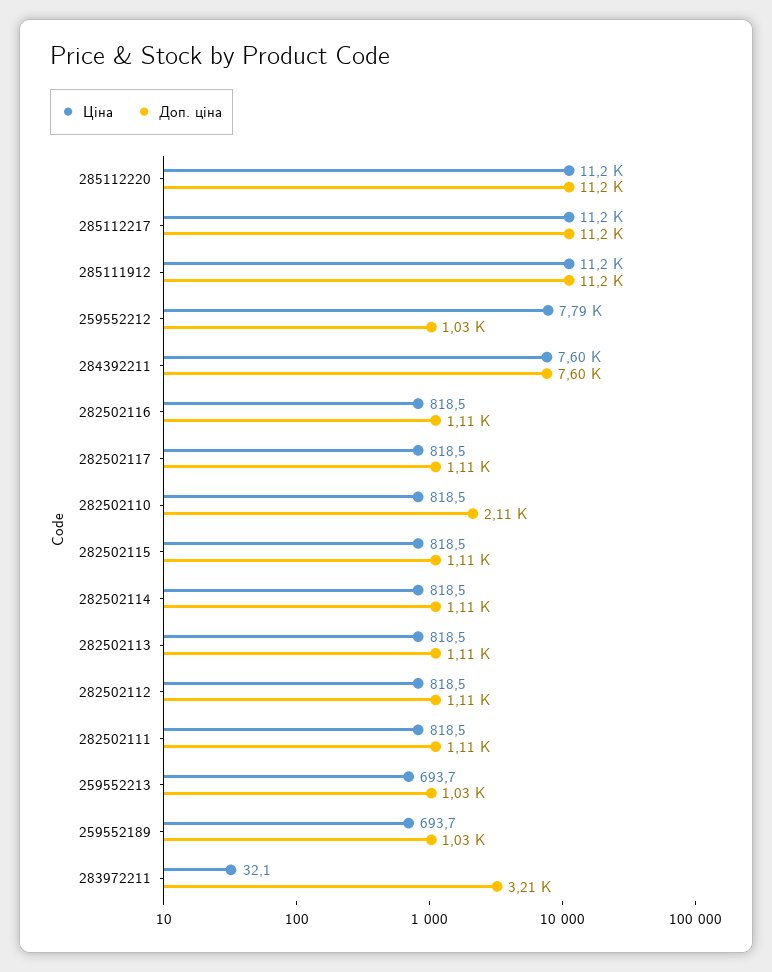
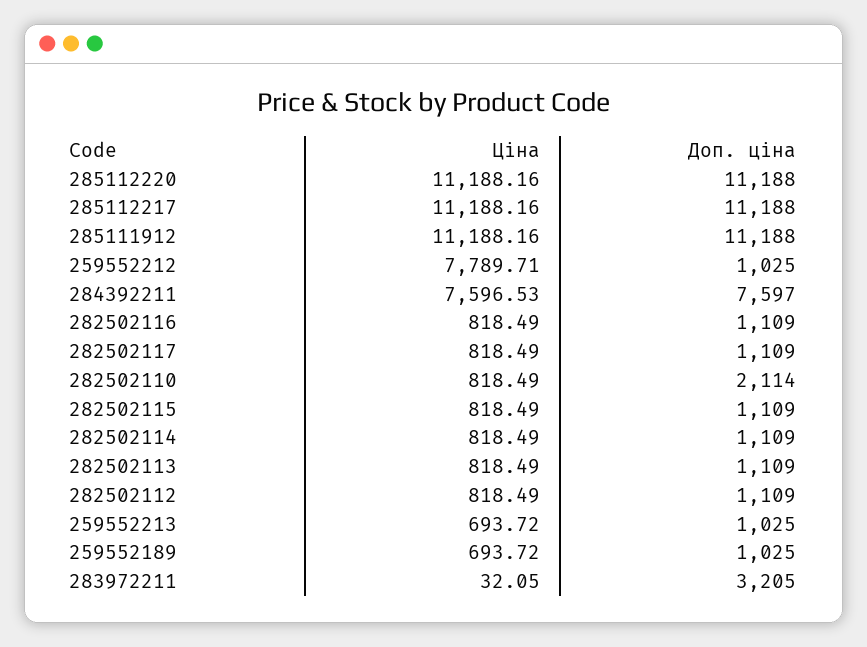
  {
    "Ціна": {
      "285112220": 11188.16,
      "285112217": 11188.16,
      "285111912": 11188.16,
      "259552212": 7789.71,
      "284392211": 7596.53,
      "282502116": 818.49,
      "282502117": 818.49,
      "282502110": 818.49,
      "282502115": 818.49,
      "282502114": 818.49,
      "282502113": 818.49,
      "282502112": 818.49,
-     "282502111": 818.5,
      "259552213": 693.72,
      "259552189": 693.72,
      "283972211": 32.05
    },
    "Доп. ціна": {
      "285112220": 11188,
      "285112217": 11188,
      "285111912": 11188,
      "259552212": 1025,
      "284392211": 7597,
      "282502116": 1109,
      "282502117": 1109,
      "282502110": 2114,
      "282502115": 1109,
      "282502114": 1109,
      "282502113": 1109,
      "282502112": 1109,
-     "282502111": 1110,
      "259552213": 1025,
      "259552189": 1025,
      "283972211": 3205
    }
  }

